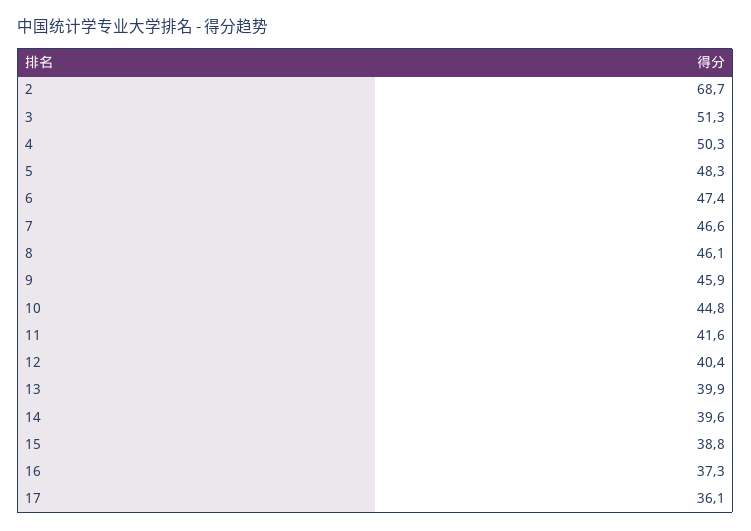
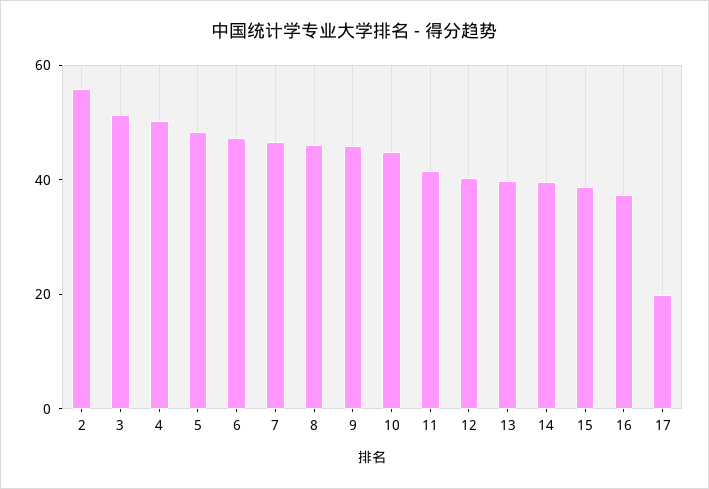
  {
-   "2": 68.7,
+   "2": 55,
    "3": 51.3,
    "4": 50.3,
    "5": 48.3,
    "6": 47.4,
    "7": 46.6,
    "8": 46.1,
    "9": 45.9,
    "10": 44.8,
    "11": 41.6,
    "12": 40.4,
    "13": 39.9,
    "14": 39.6,
    "15": 38.8,
    "16": 37.3,
-   "17": 36.1
+   "17": 20
  }

